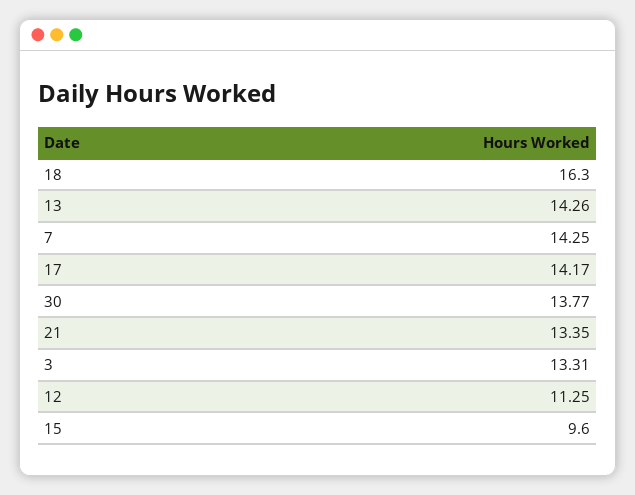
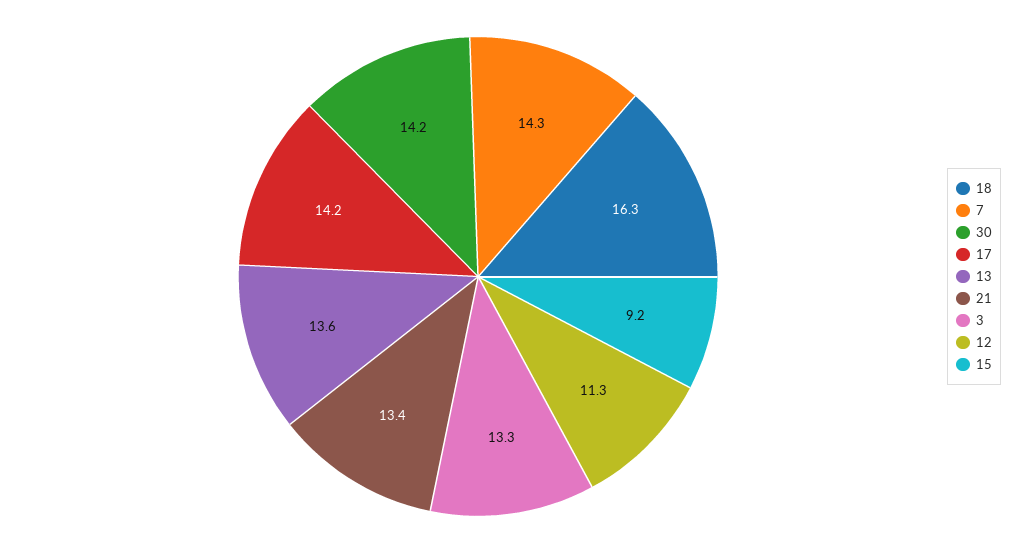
  {
    "18": 16.3,
-   "13": 14.26,
+   "13": 13.6,
    "7": 14.25,
    "17": 14.17,
-   "30": 13.77,
+   "30": 14.2,
    "21": 13.35,
    "3": 13.31,
    "12": 11.25,
-   "15": 9.6
+   "15": 9.2
  }

